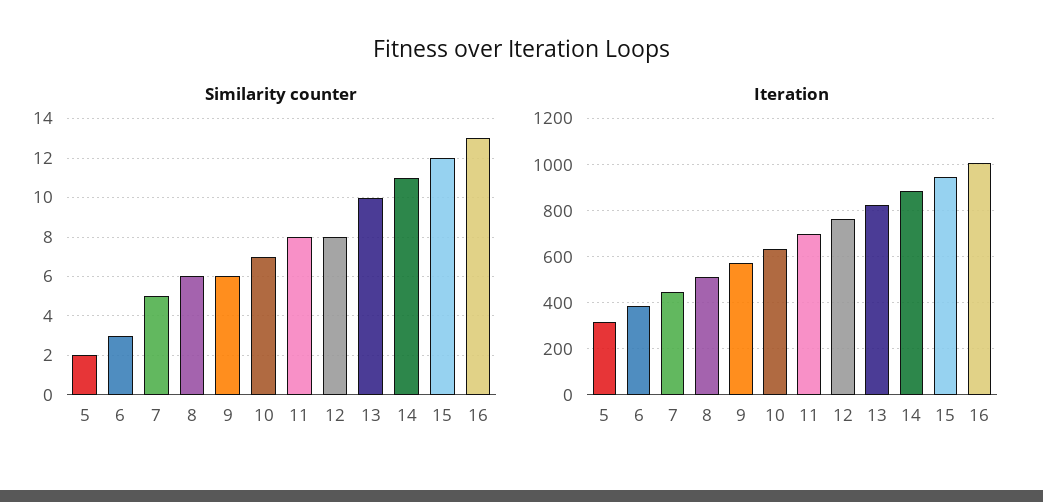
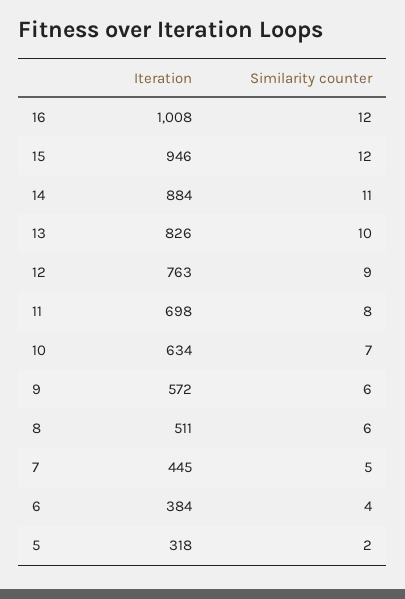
  {
    "Similarity counter": {
      "5": 2,
-     "6": 3,
+     "6": 4,
      "7": 5,
      "8": 6,
      "9": 6,
      "10": 7,
      "11": 8,
-     "12": 8,
+     "12": 9,
      "13": 10,
      "14": 11,
      "15": 12,
-     "16": 13
+     "16": 12
    },
    "Iteration": {
      "5": 318,
      "6": 384,
      "7": 445,
      "8": 511,
      "9": 572,
      "10": 634,
      "11": 698,
      "12": 763,
      "13": 826,
      "14": 884,
      "15": 946,
      "16": 1008
    }
  }

